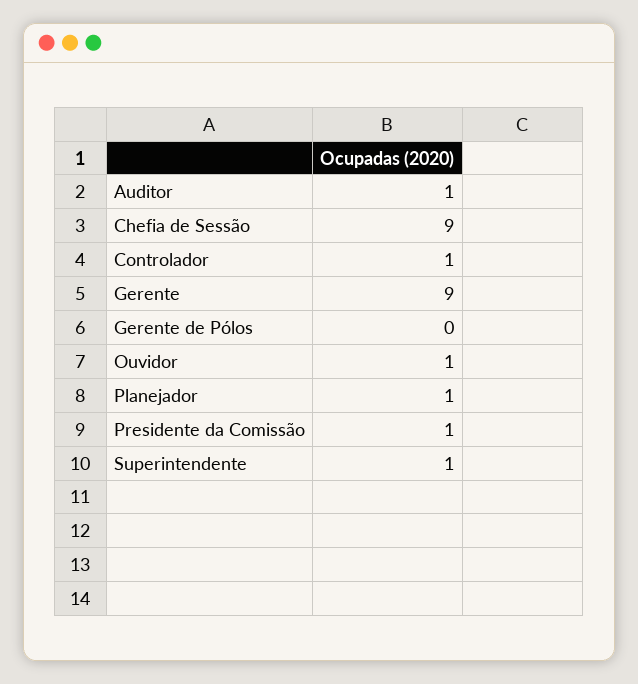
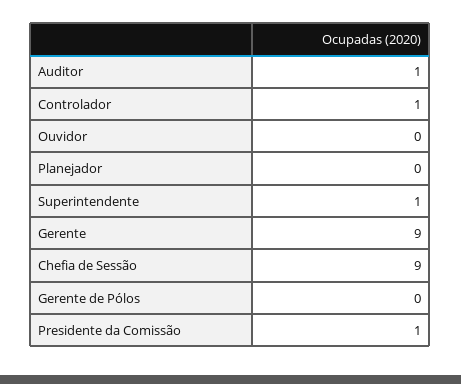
  {
    "Auditor": 1,
    "Chefia de Sessão": 9,
    "Controlador": 1,
    "Gerente": 9,
    "Gerente de Pólos": 0,
-   "Ouvidor": 1,
+   "Ouvidor": 0,
-   "Planejador": 1,
+   "Planejador": 0,
    "Presidente da Comissão": 1,
    "Superintendente": 1
  }

